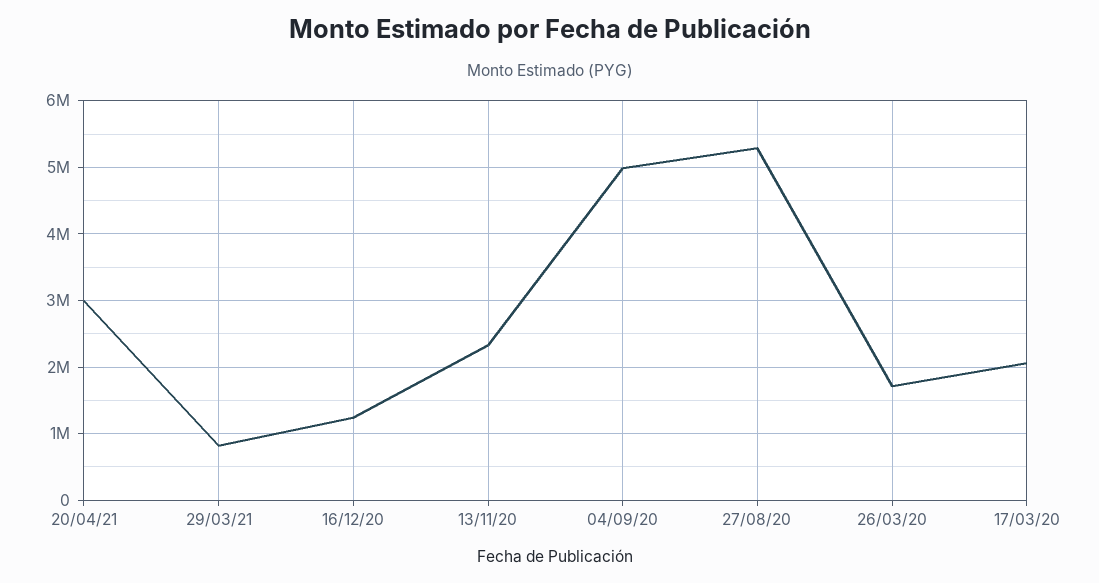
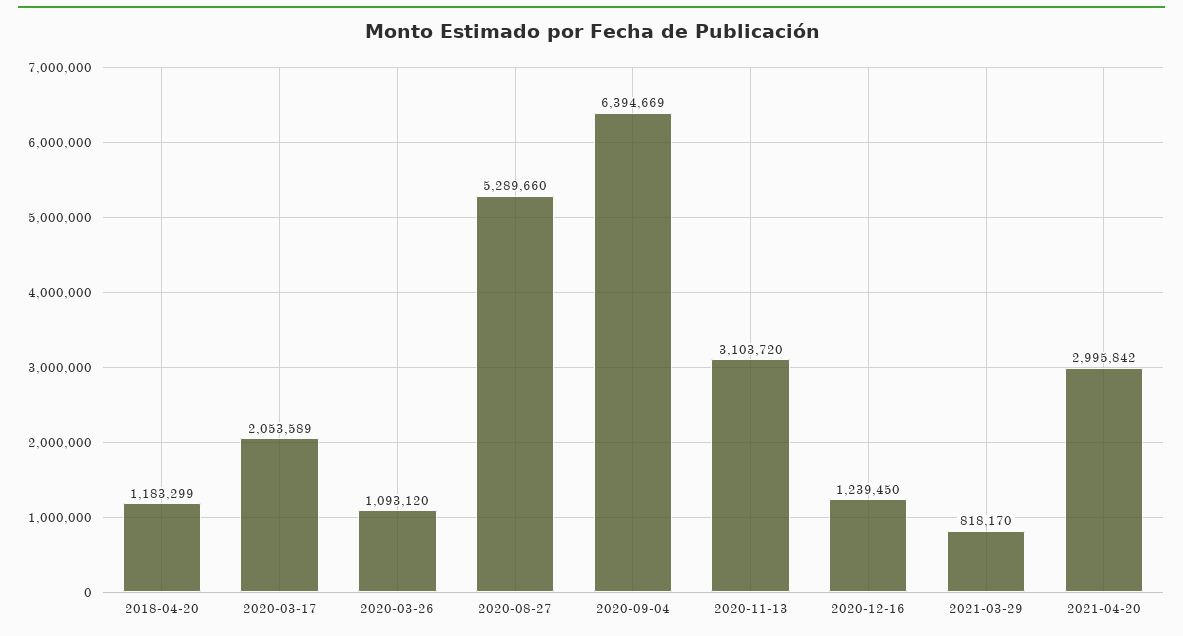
  {
    "20/04/21": 2995842,
    "29/03/21": 818170,
    "16/12/20": 1239450,
-   "13/11/20": 2300000,
+   "13/11/20": 3103720,
-   "04/09/20": 5000000,
+   "04/09/20": 6394669,
    "27/08/20": 5289660,
-   "26/03/20": 1700000,
+   "26/03/20": 1093120,
-   "17/03/20": 2053589
+   "17/03/20": 2053589,
+   "2018-04-20": 1183299
  }

